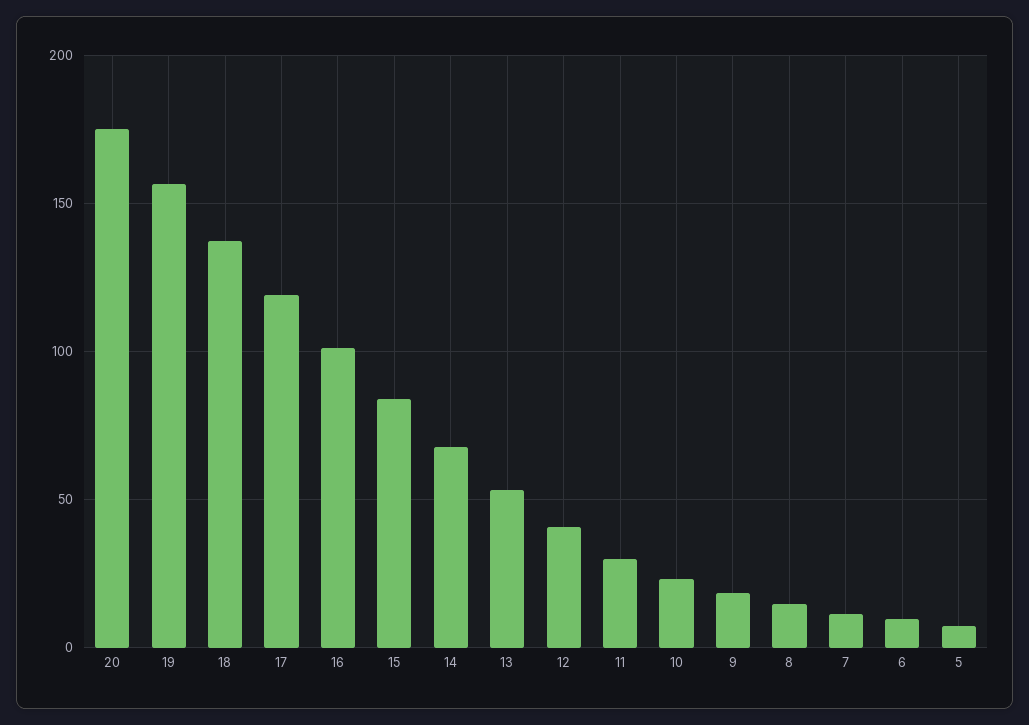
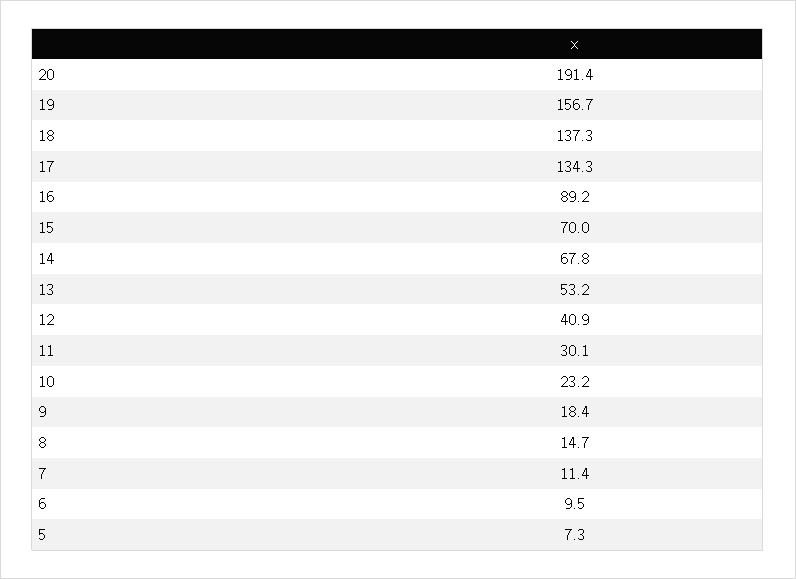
  {
-   "20": 175,
+   "20": 191.4,
    "19": 156.7,
    "18": 137.3,
-   "17": 120,
+   "17": 134.3,
-   "16": 100,
+   "16": 89.2,
-   "15": 85,
+   "15": 70,
    "14": 67.8,
    "13": 53.2,
    "12": 40.9,
    "11": 30.1,
    "10": 23.2,
    "9": 18.4,
    "8": 14.7,
    "7": 11.4,
    "6": 9.5,
    "5": 7.3
  }

